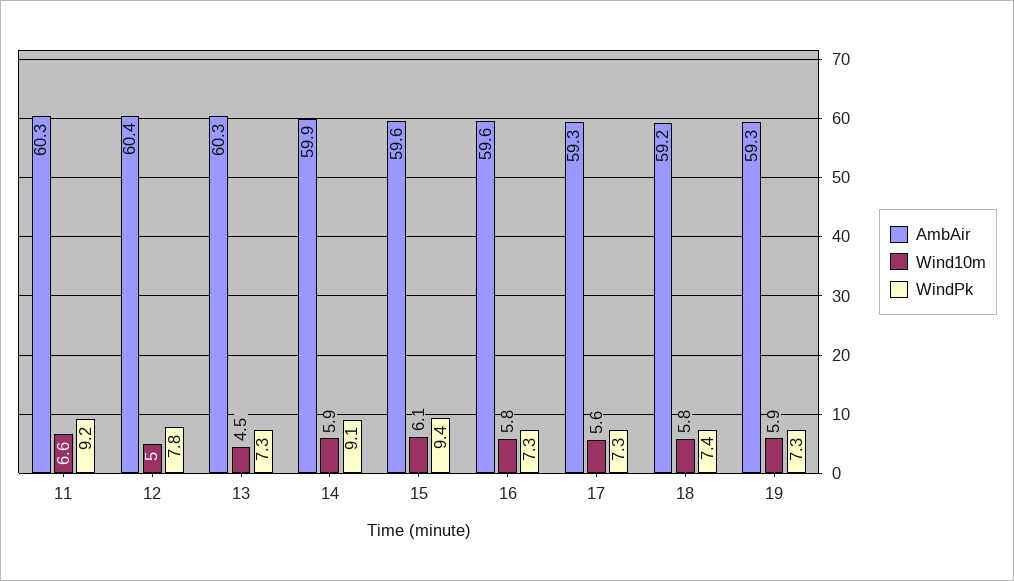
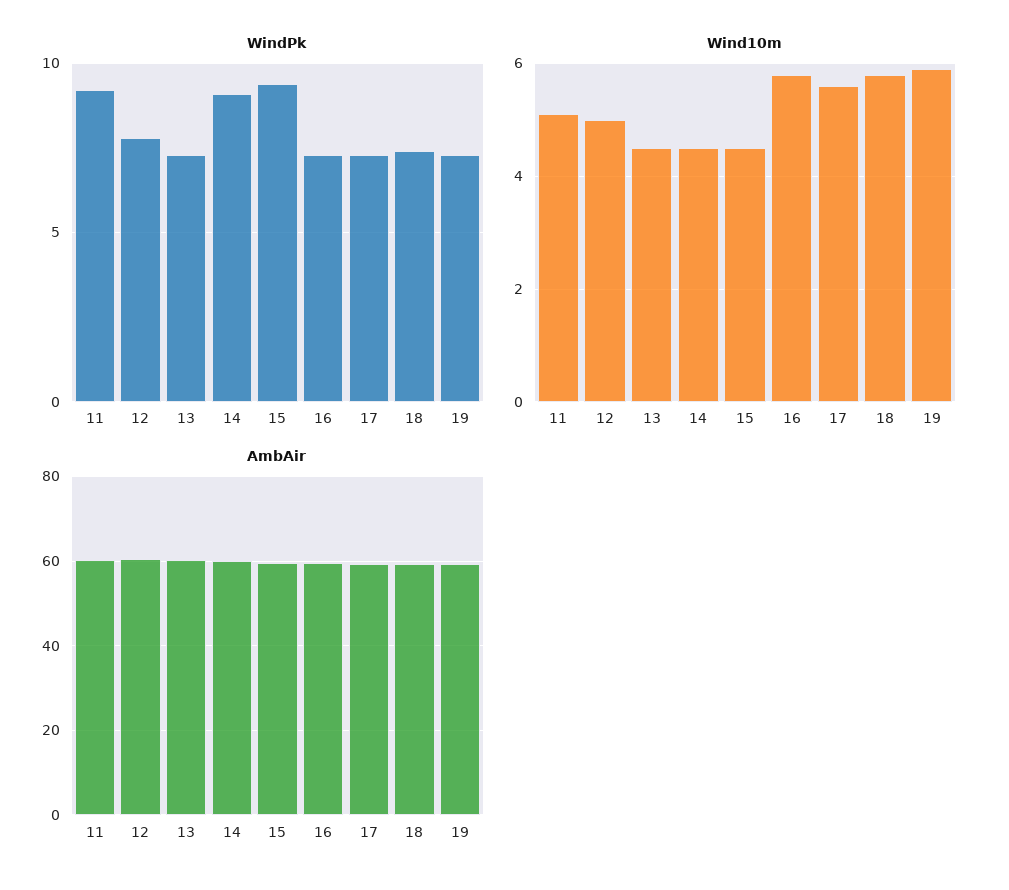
  {
    "AmbAir": {
      "11": 60.3,
      "12": 60.4,
      "13": 60.3,
      "14": 59.9,
      "15": 59.6,
      "16": 59.6,
      "17": 59.3,
      "18": 59.2,
      "19": 59.3
    },
    "Wind10m": {
-     "11": 6.6,
+     "11": 5,
      "12": 5,
      "13": 4.5,
-     "14": 5.9,
+     "14": 4.5,
-     "15": 6.1,
+     "15": 4.5,
      "16": 5.8,
      "17": 5.6,
      "18": 5.8,
      "19": 5.9
    },
    "WindPk": {
      "11": 9.2,
      "12": 7.8,
      "13": 7.3,
      "14": 9.1,
      "15": 9.4,
      "16": 7.3,
      "17": 7.3,
      "18": 7.4,
      "19": 7.3
    }
  }

